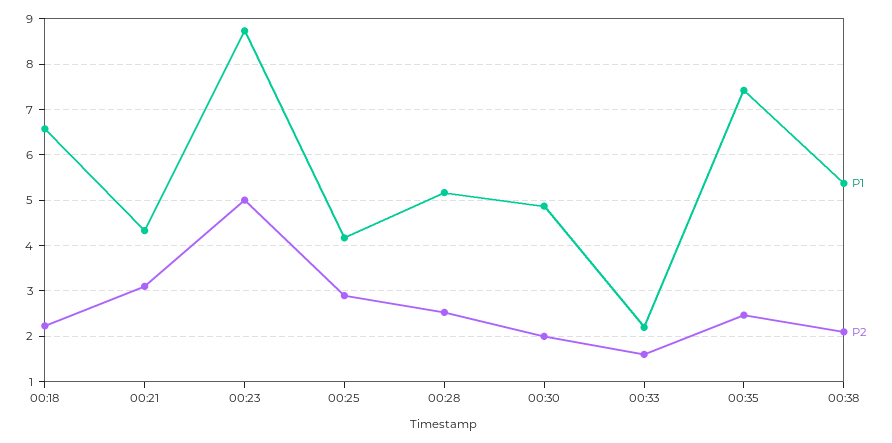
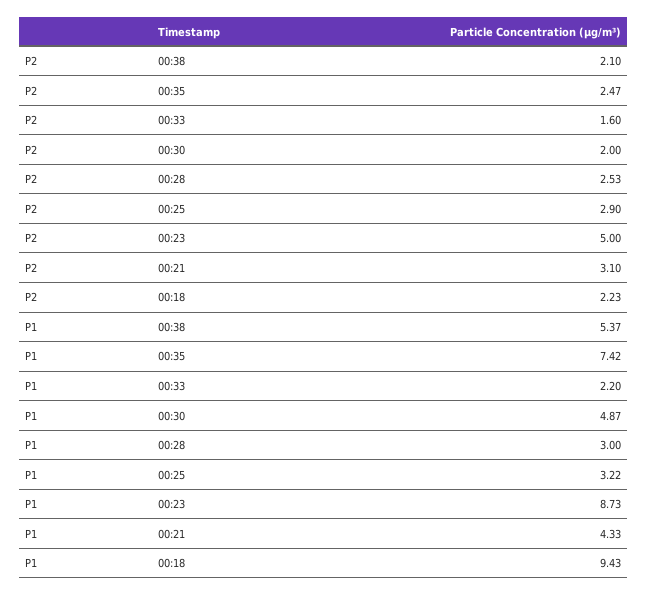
  {
    "P1": {
-     "00:18": 6.6,
+     "00:18": 9.43,
      "00:21": 4.33,
      "00:23": 8.73,
-     "00:25": 4.2,
+     "00:25": 3.22,
-     "00:28": 5.2,
+     "00:28": 3,
      "00:30": 4.87,
      "00:33": 2.2,
      "00:35": 7.42,
      "00:38": 5.37
    },
    "P2": {
      "00:18": 2.23,
      "00:21": 3.1,
      "00:23": 5,
      "00:25": 2.9,
      "00:28": 2.53,
      "00:30": 2,
      "00:33": 1.6,
      "00:35": 2.47,
      "00:38": 2.1
    }
  }

